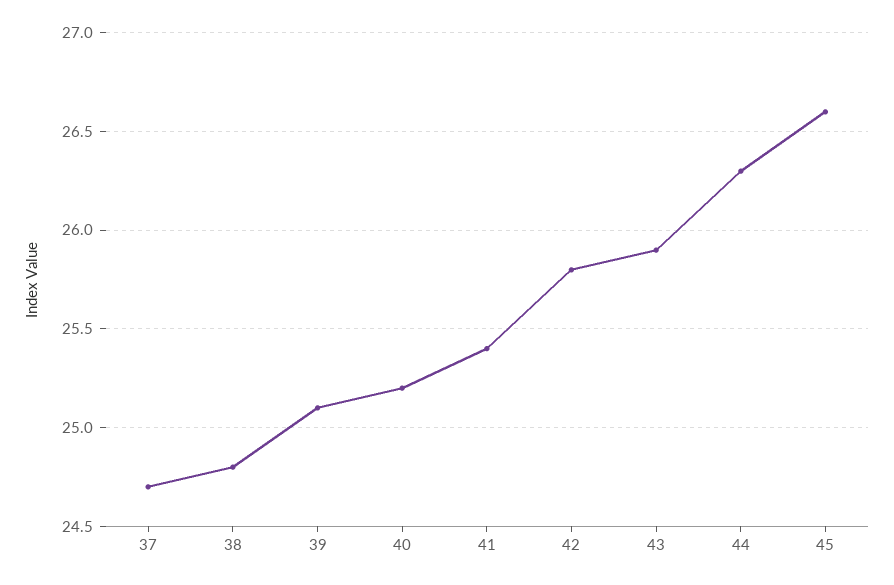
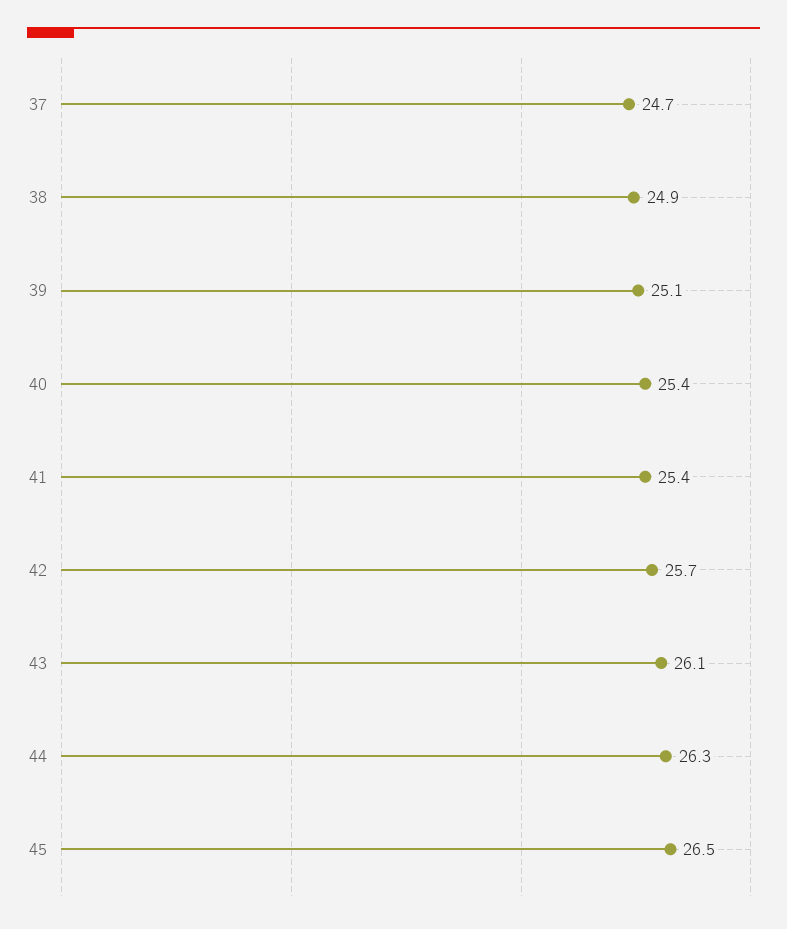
  {
    "37": 24.7,
-   "38": 24.8,
+   "38": 24.9,
    "39": 25.1,
-   "40": 25.2,
+   "40": 25.4,
    "41": 25.4,
-   "42": 25.8,
+   "42": 25.7,
-   "43": 25.9,
+   "43": 26.1,
    "44": 26.3,
-   "45": 26.6
+   "45": 26.5
  }

